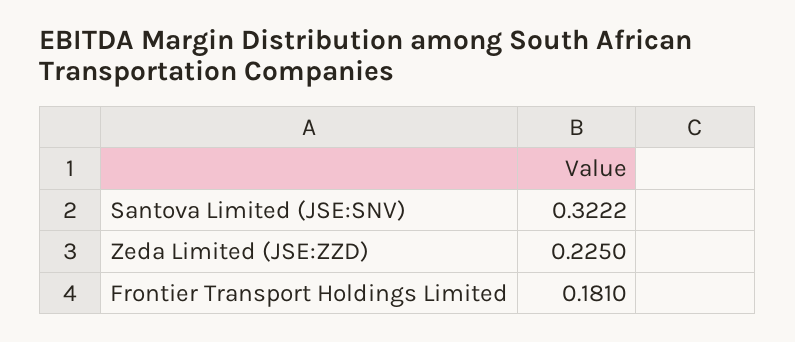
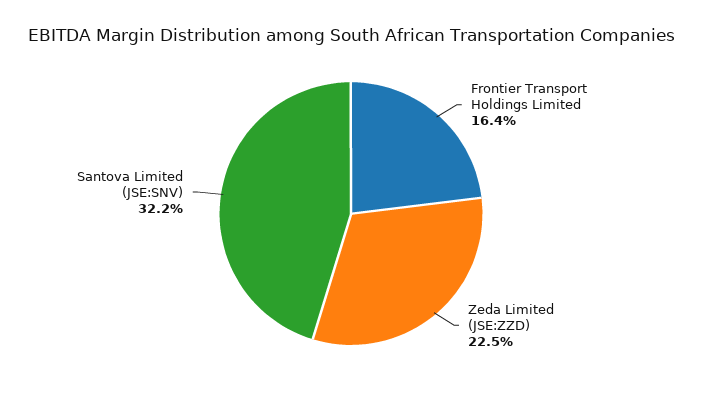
  {
    "Santova Limited (JSE:SNV)": 0.3222,
    "Zeda Limited (JSE:ZZD)": 0.225,
-   "Frontier Transport Holdings Limited": 0.181
+   "Frontier Transport Holdings Limited": 0.164
  }

